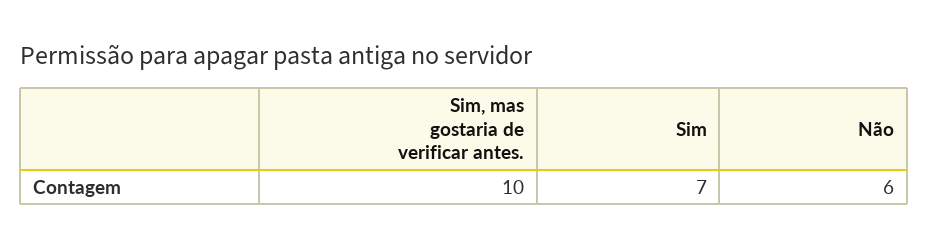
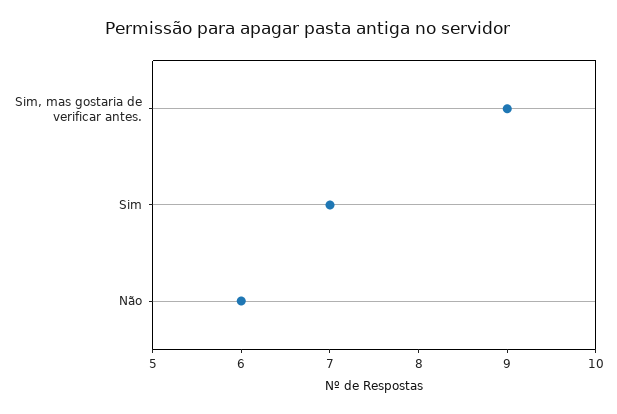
  {
-   "Sim, mas gostaria de verificar antes.": 10,
+   "Sim, mas gostaria de verificar antes.": 9,
    "Sim": 7,
    "Não": 6
  }

